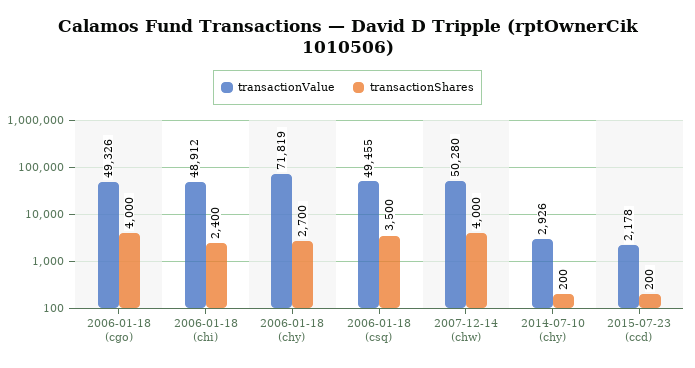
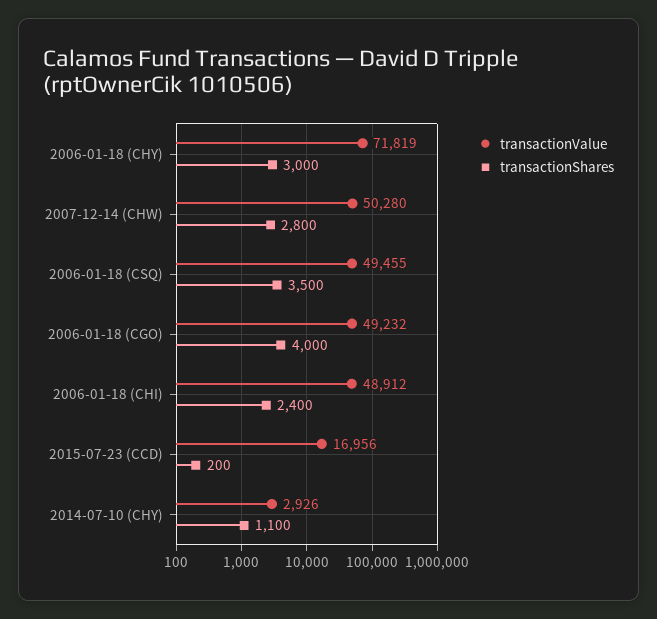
  {
    "transactionValue": {
-     "2006-01-18 (cgo)": 49326,
+     "2006-01-18 (cgo)": 49232,
      "2006-01-18 (chi)": 48912,
      "2006-01-18 (chy)": 71819,
      "2006-01-18 (csq)": 49455,
      "2007-12-14 (chw)": 50280,
      "2014-07-10 (chy)": 2926,
-     "2015-07-23 (ccd)": 2178
+     "2015-07-23 (ccd)": 16956
    },
    "transactionShares": {
      "2006-01-18 (cgo)": 4000,
      "2006-01-18 (chi)": 2400,
-     "2006-01-18 (chy)": 2700,
+     "2006-01-18 (chy)": 3000,
      "2006-01-18 (csq)": 3500,
-     "2007-12-14 (chw)": 4000,
+     "2007-12-14 (chw)": 2800,
-     "2014-07-10 (chy)": 200,
+     "2014-07-10 (chy)": 1100,
      "2015-07-23 (ccd)": 200
    }
  }

